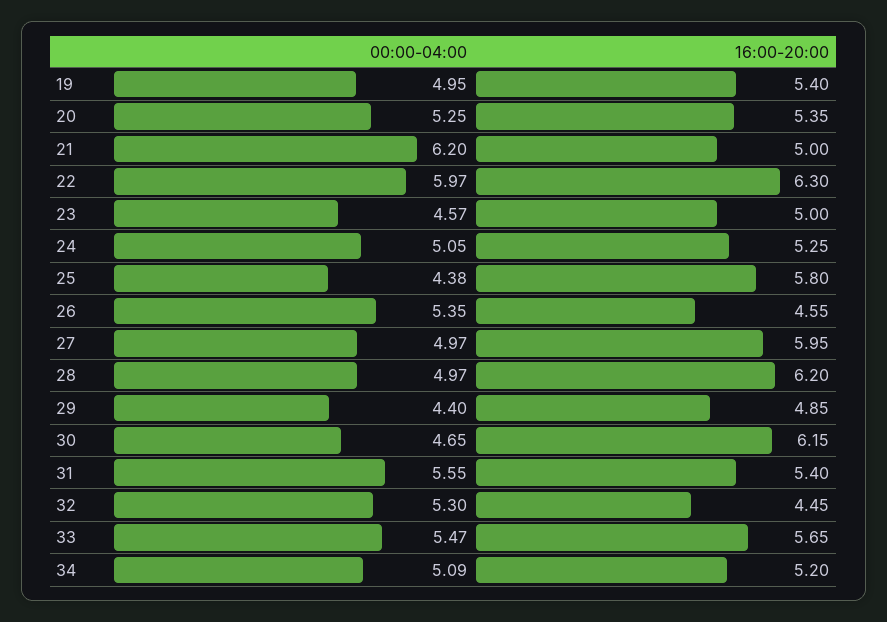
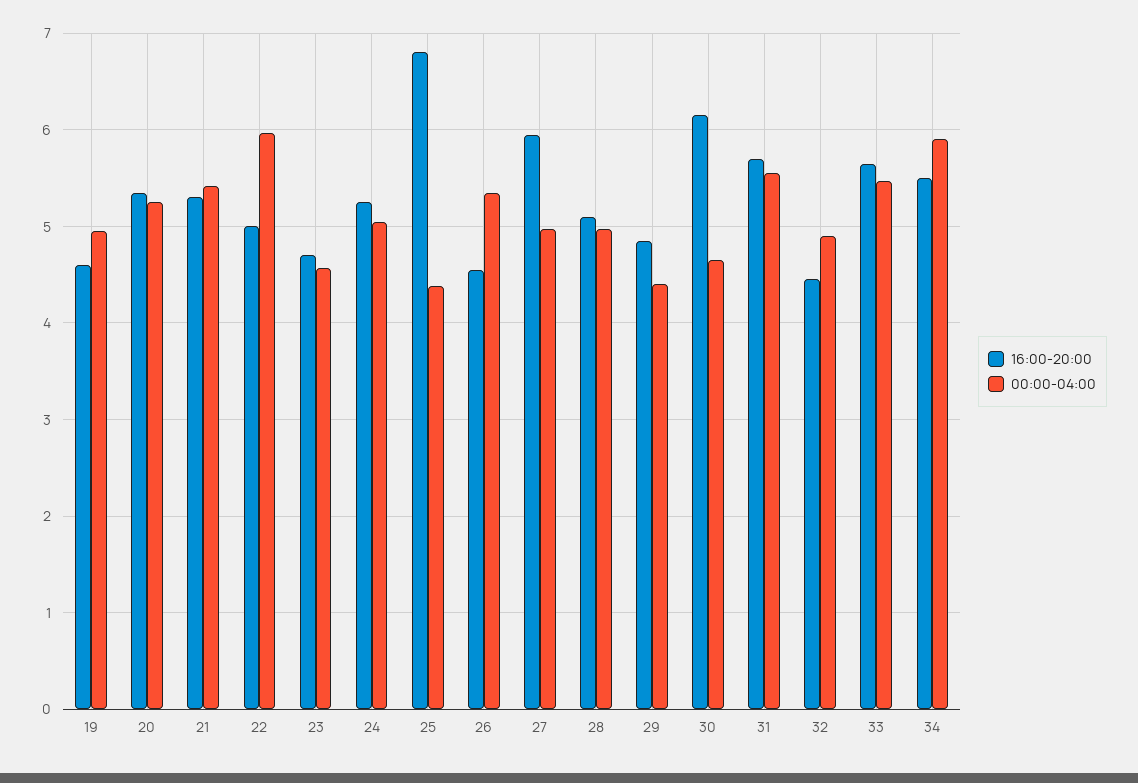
  {
    "00:00-04:00": {
      "19": 4.95,
      "20": 5.25,
-     "21": 6.2,
+     "21": 5.4,
      "22": 5.97,
      "23": 4.57,
      "24": 5.05,
      "25": 4.38,
      "26": 5.35,
      "27": 4.97,
      "28": 4.97,
      "29": 4.4,
      "30": 4.65,
      "31": 5.55,
-     "32": 5.3,
+     "32": 4.9,
      "33": 5.47,
-     "34": 5.09
+     "34": 5.9
    },
    "16:00-20:00": {
-     "19": 5.4,
+     "19": 4.6,
      "20": 5.35,
-     "21": 5,
+     "21": 5.3,
-     "22": 6.3,
+     "22": 5,
-     "23": 5,
+     "23": 4.7,
      "24": 5.25,
-     "25": 5.8,
+     "25": 6.8,
      "26": 4.55,
      "27": 5.95,
-     "28": 6.2,
+     "28": 5.1,
      "29": 4.85,
      "30": 6.15,
-     "31": 5.4,
+     "31": 5.7,
      "32": 4.45,
      "33": 5.65,
-     "34": 5.2
+     "34": 5.5
    }
  }

